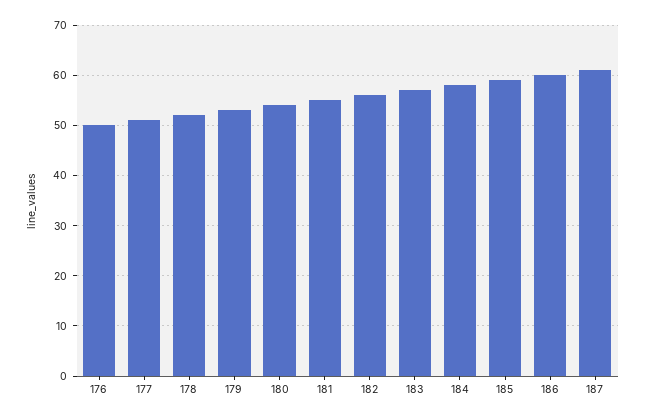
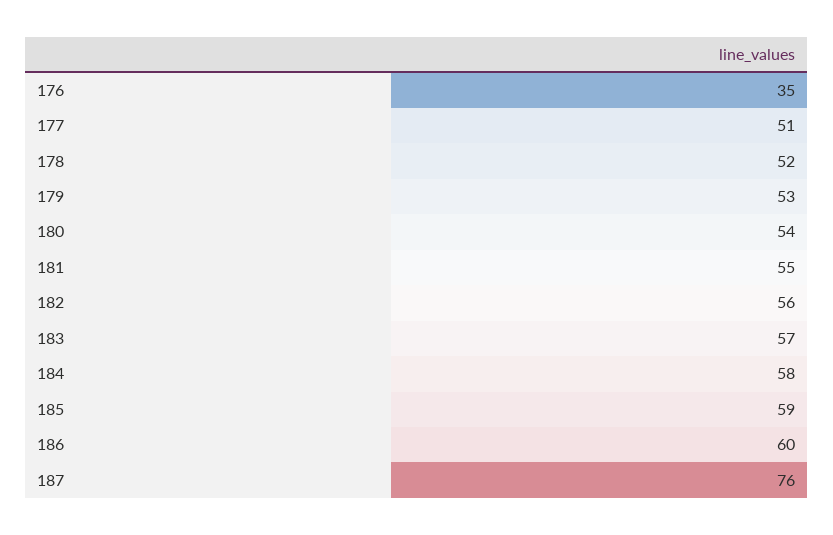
  {
-   "176": 50,
+   "176": 35,
    "177": 51,
    "178": 52,
    "179": 53,
    "180": 54,
    "181": 55,
    "182": 56,
    "183": 57,
    "184": 58,
    "185": 59,
    "186": 60,
-   "187": 60
+   "187": 76
  }

